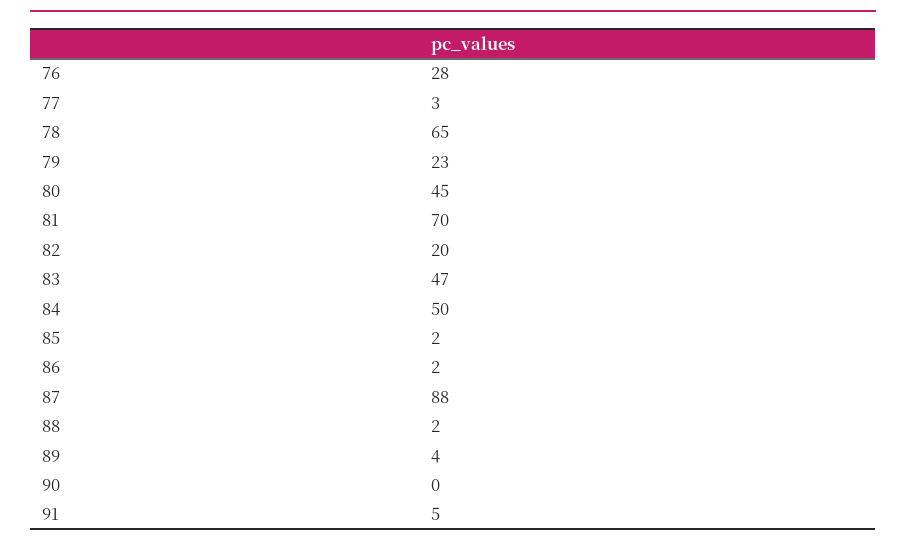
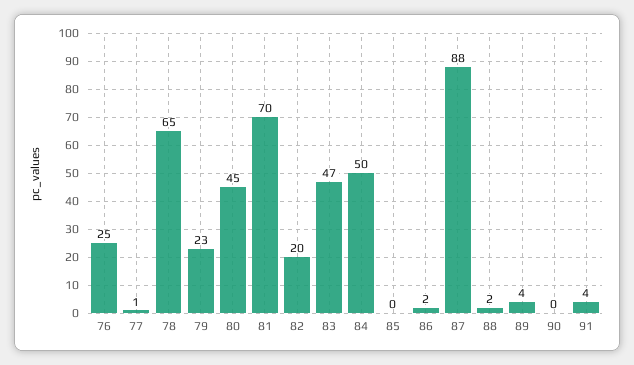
  {
-   "76": 28,
+   "76": 25,
-   "77": 3,
+   "77": 1,
    "78": 65,
    "79": 23,
    "80": 45,
    "81": 70,
    "82": 20,
    "83": 47,
    "84": 50,
-   "85": 2,
+   "85": 0,
    "86": 2,
    "87": 88,
    "88": 2,
    "89": 4,
    "90": 0,
-   "91": 5
+   "91": 4
  }

